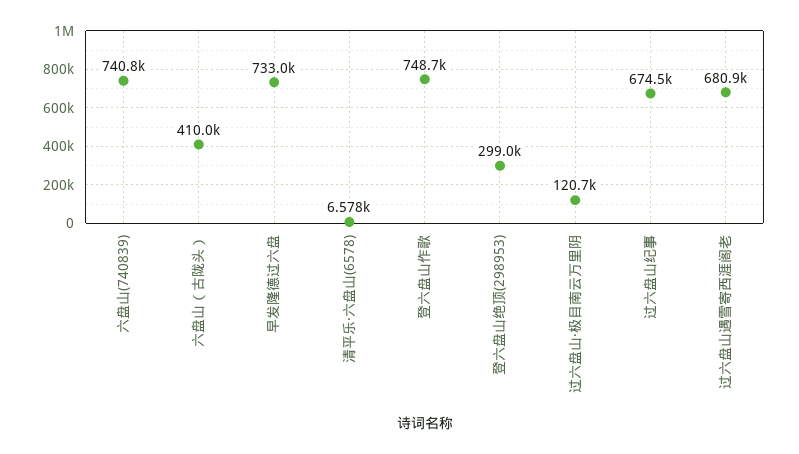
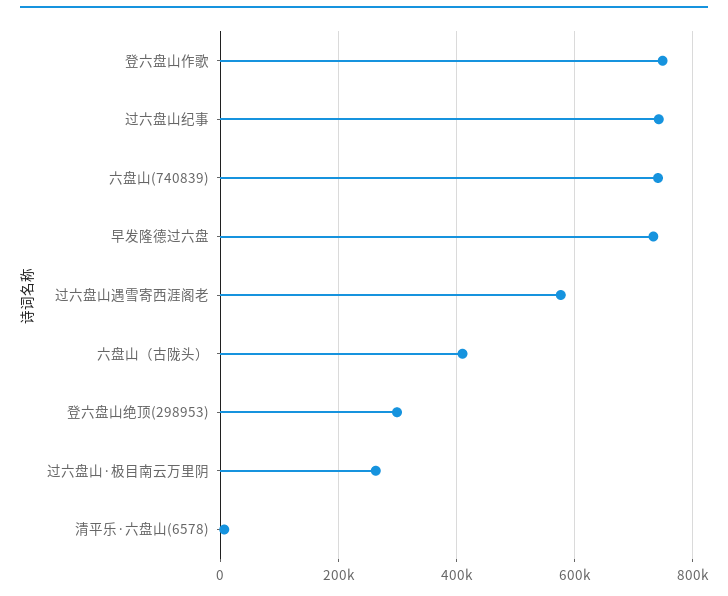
  {
    "六盘山(740839)": 740800,
    "六盘山（古陇头）": 410000,
    "早发隆德过六盘": 733000,
    "清平乐·六盘山(6578)": 6578,
    "登六盘山作歌": 748700,
    "登六盘山绝顶(298953)": 299000,
-   "过六盘山·极目南云万里阴": 120700,
+   "过六盘山·极目南云万里阴": 260000,
-   "过六盘山纪事": 674500,
+   "过六盘山纪事": 740000,
-   "过六盘山遇雪寄西涯阁老": 680900
+   "过六盘山遇雪寄西涯阁老": 580000
  }

